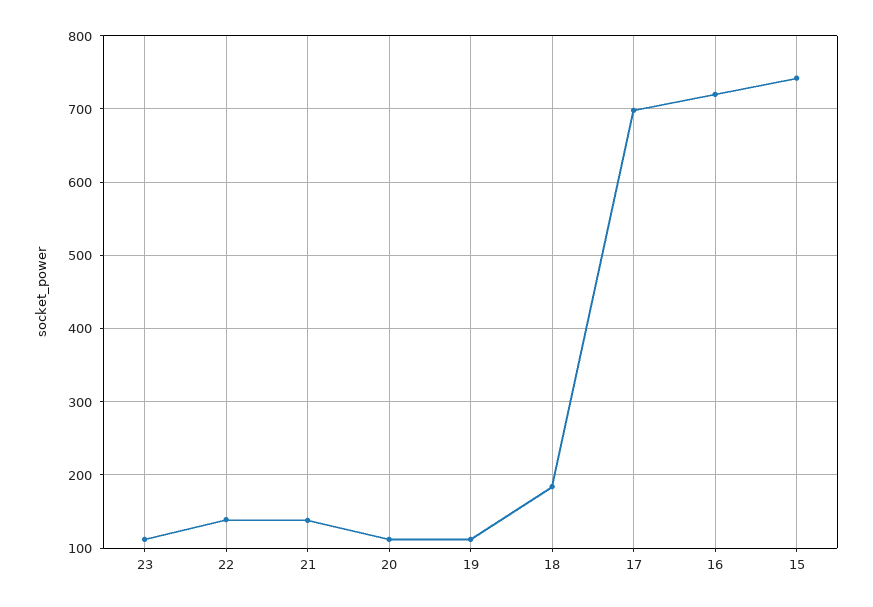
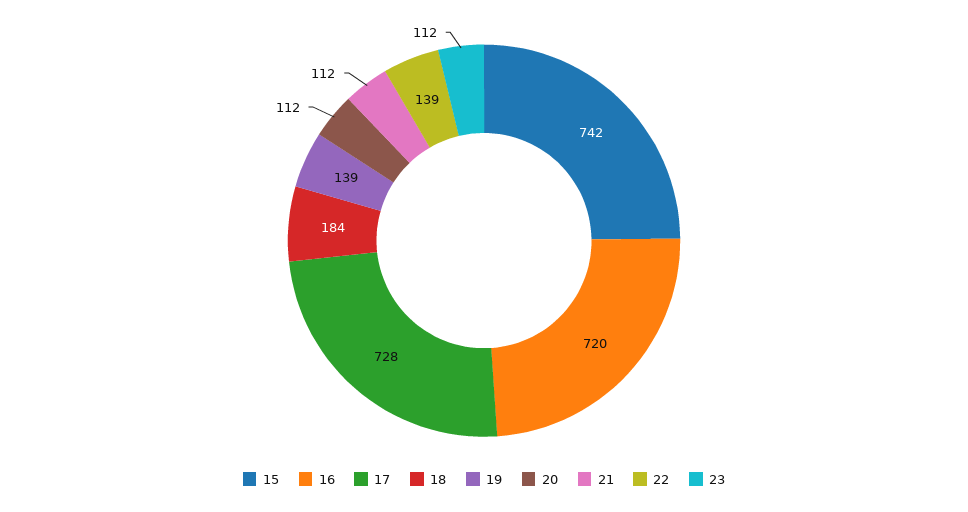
  {
    "23": 112,
    "22": 139,
-   "21": 140,
+   "21": 112,
    "20": 112,
-   "19": 110,
+   "19": 139,
    "18": 184,
-   "17": 700,
+   "17": 728,
    "16": 720,
    "15": 742
  }

